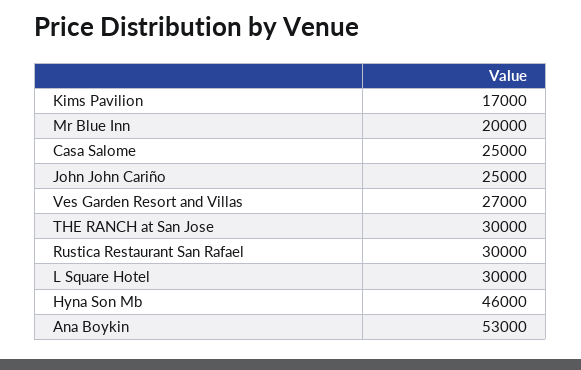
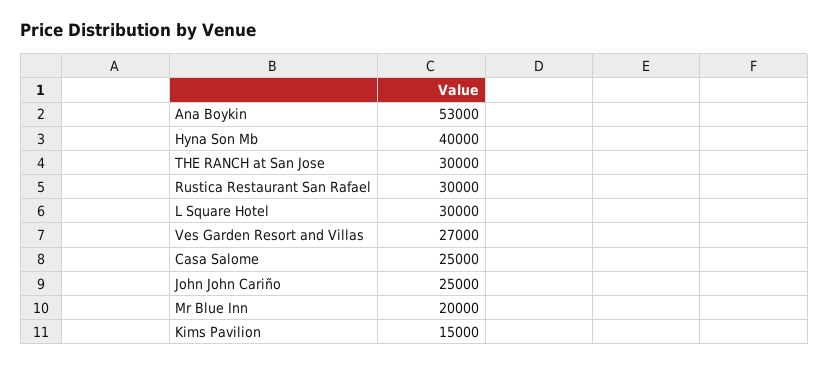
  {
-   "Kims Pavilion": 17000,
+   "Kims Pavilion": 15000,
    "Mr Blue Inn": 20000,
    "Casa Salome": 25000,
    "John John Cariño": 25000,
    "Ves Garden Resort and Villas": 27000,
    "THE RANCH at San Jose": 30000,
    "Rustica Restaurant San Rafael": 30000,
    "L Square Hotel": 30000,
-   "Hyna Son Mb": 46000,
+   "Hyna Son Mb": 40000,
    "Ana Boykin": 53000
  }

